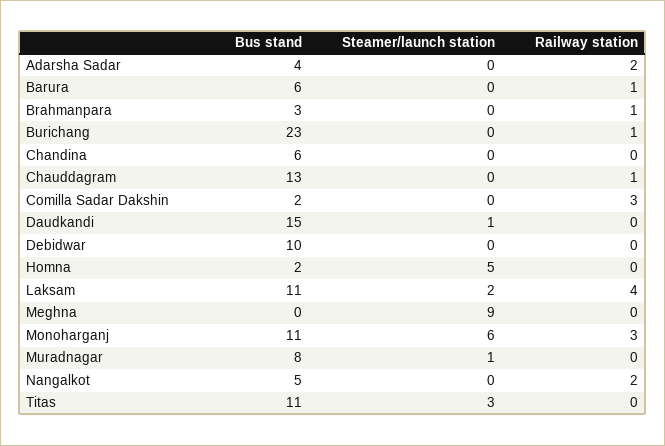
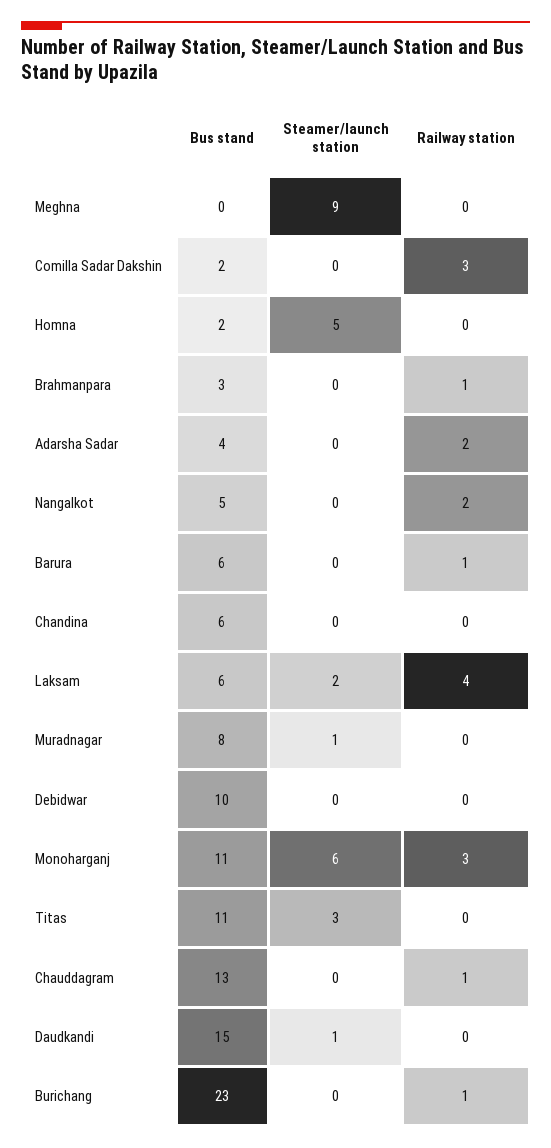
  {
    "Bus stand": {
      "Adarsha Sadar": 4,
      "Barura": 6,
      "Brahmanpara": 3,
      "Burichang": 23,
      "Chandina": 6,
      "Chauddagram": 13,
      "Comilla Sadar Dakshin": 2,
      "Daudkandi": 15,
      "Debidwar": 10,
      "Homna": 2,
-     "Laksam": 11,
+     "Laksam": 6,
      "Meghna": 0,
      "Monoharganj": 11,
      "Muradnagar": 8,
      "Nangalkot": 5,
      "Titas": 11
    },
    "Steamer/launch station": {
      "Adarsha Sadar": 0,
      "Barura": 0,
      "Brahmanpara": 0,
      "Burichang": 0,
      "Chandina": 0,
      "Chauddagram": 0,
      "Comilla Sadar Dakshin": 0,
      "Daudkandi": 1,
      "Debidwar": 0,
      "Homna": 5,
      "Laksam": 2,
      "Meghna": 9,
      "Monoharganj": 6,
      "Muradnagar": 1,
      "Nangalkot": 0,
      "Titas": 3
    },
    "Railway station": {
      "Adarsha Sadar": 2,
      "Barura": 1,
      "Brahmanpara": 1,
      "Burichang": 1,
      "Chandina": 0,
      "Chauddagram": 1,
      "Comilla Sadar Dakshin": 3,
      "Daudkandi": 0,
      "Debidwar": 0,
      "Homna": 0,
      "Laksam": 4,
      "Meghna": 0,
      "Monoharganj": 3,
      "Muradnagar": 0,
      "Nangalkot": 2,
      "Titas": 0
    }
  }

